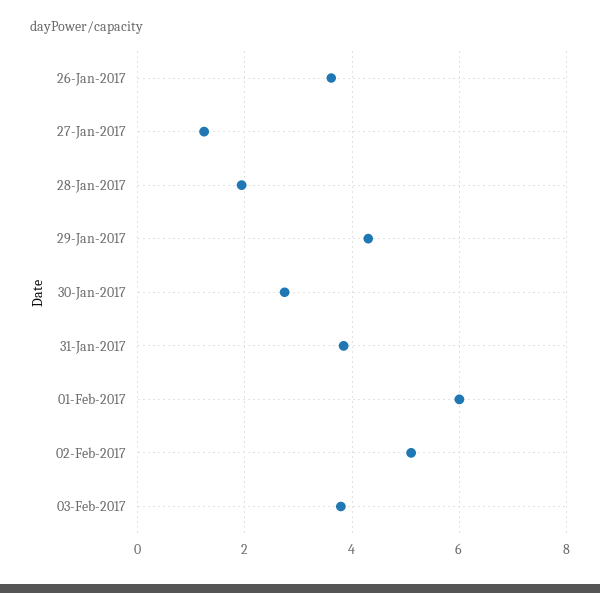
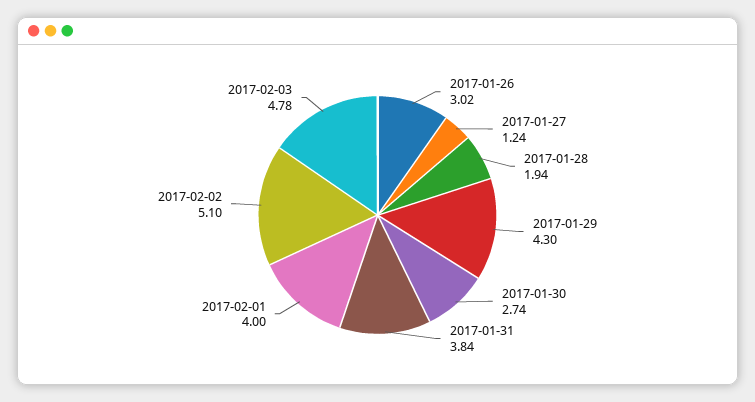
  {
-   "26-Jan-2017": 3.6,
+   "26-Jan-2017": 3.02,
    "27-Jan-2017": 1.24,
    "28-Jan-2017": 1.94,
    "29-Jan-2017": 4.3,
    "30-Jan-2017": 2.74,
    "31-Jan-2017": 3.84,
-   "01-Feb-2017": 6,
+   "01-Feb-2017": 4,
    "02-Feb-2017": 5.1,
-   "03-Feb-2017": 3.8
+   "03-Feb-2017": 4.78
  }

